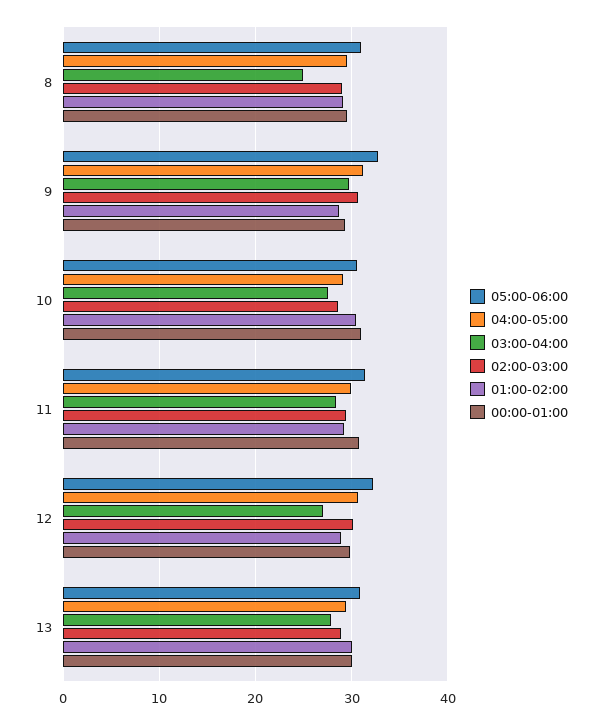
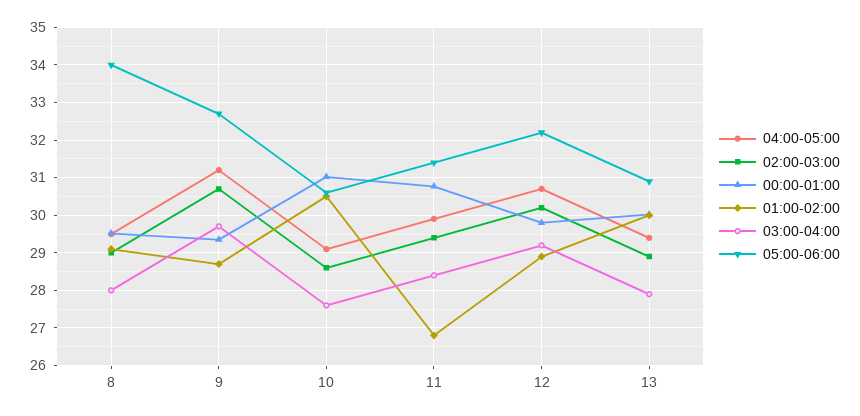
  {
    "05:00-06:00": {
-     "8": 31,
+     "8": 34,
      "9": 32.8,
      "10": 30.6,
      "11": 31.4,
      "12": 32.2,
      "13": 31
    },
    "04:00-05:00": {
      "8": 29.6,
      "9": 31.2,
      "10": 29.2,
      "11": 30,
      "12": 30.8,
      "13": 29.4
    },
    "03:00-04:00": {
-     "8": 25,
+     "8": 28,
      "9": 29.8,
      "10": 27.6,
      "11": 28.4,
-     "12": 27,
+     "12": 29.2,
      "13": 28
    },
    "02:00-03:00": {
      "8": 29,
      "9": 30.8,
      "10": 28.6,
      "11": 29.4,
      "12": 30.2,
      "13": 29
    },
    "01:00-02:00": {
      "8": 29.2,
      "9": 28.8,
      "10": 30.6,
-     "11": 29,
+     "11": 26.8,
      "12": 29,
      "13": 30
    },
    "00:00-01:00": {
      "8": 29.6,
      "9": 29.4,
      "10": 31,
      "11": 30.8,
      "12": 29.8,
      "13": 30
    }
  }

